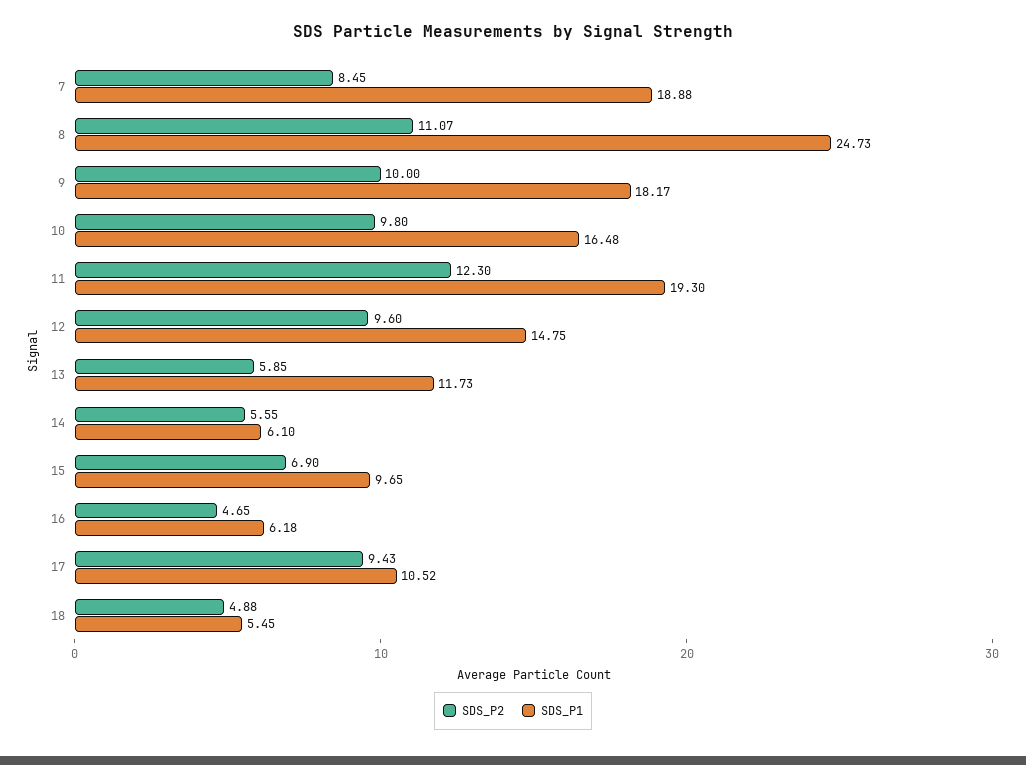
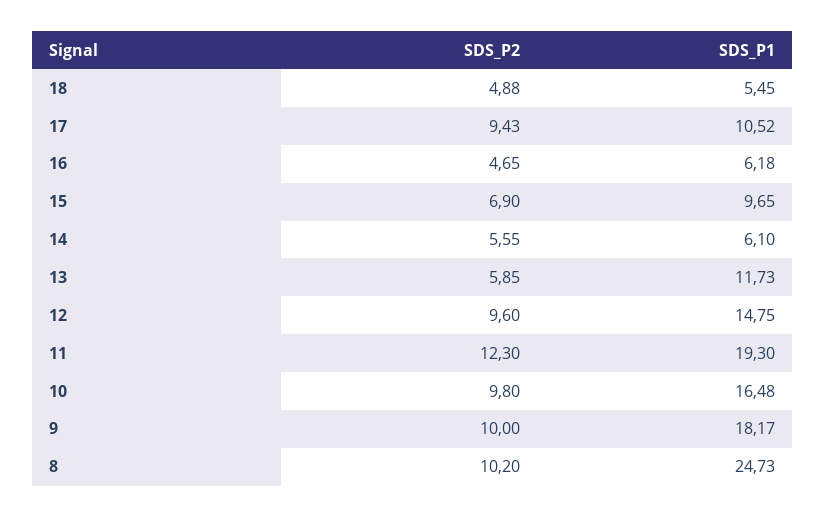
  {
    "SDS_P2": {
-     "7": 8.45,
-     "8": 11.07,
+     "8": 10.2,
      "9": 10,
      "10": 9.8,
      "11": 12.3,
      "12": 9.6,
      "13": 5.85,
      "14": 5.55,
      "15": 6.9,
      "16": 4.65,
      "17": 9.43,
      "18": 4.88
    },
    "SDS_P1": {
-     "7": 18.88,
      "8": 24.73,
      "9": 18.17,
      "10": 16.48,
      "11": 19.3,
      "12": 14.75,
      "13": 11.73,
      "14": 6.1,
      "15": 9.65,
      "16": 6.18,
      "17": 10.52,
      "18": 5.45
    }
  }

